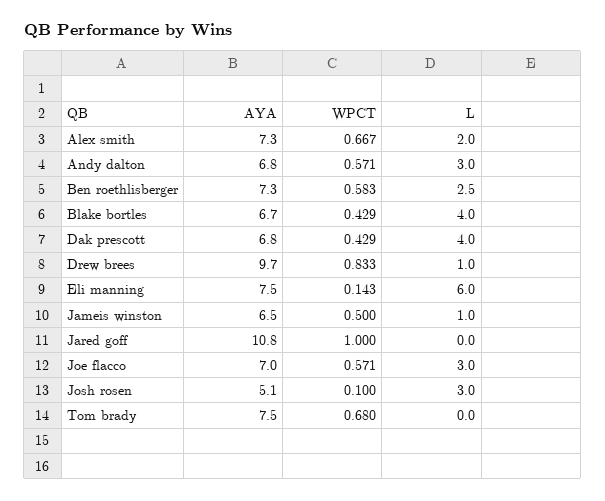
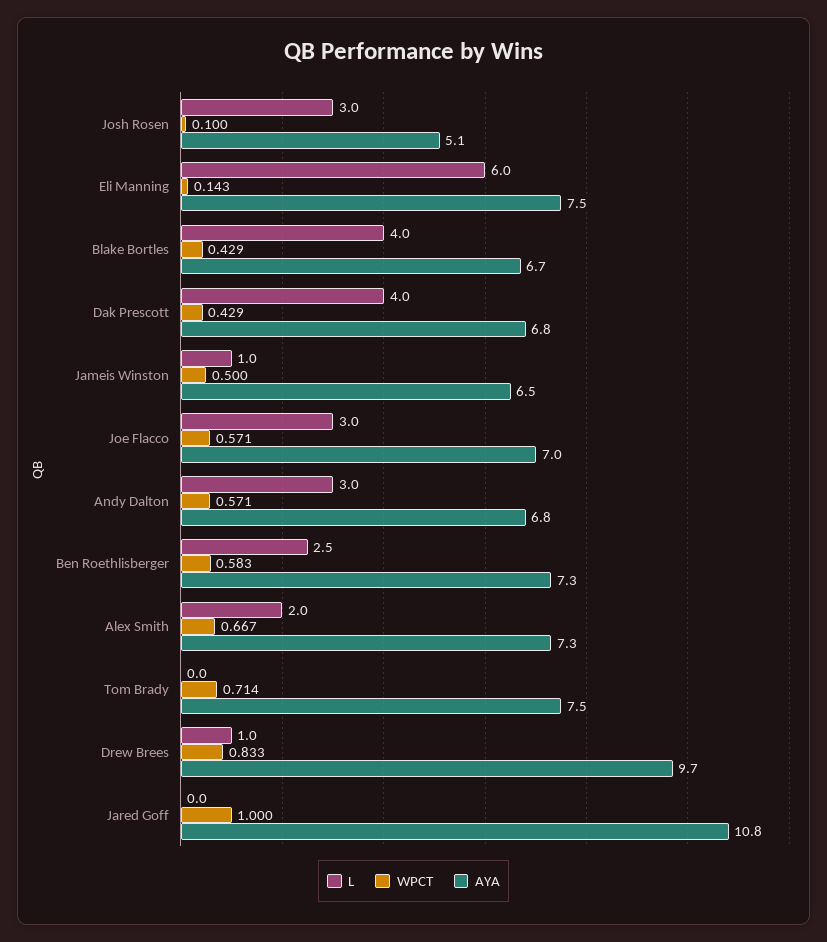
  {
    "AYA": {
      "Alex smith": 7.3,
      "Andy dalton": 6.8,
      "Ben roethlisberger": 7.3,
      "Blake bortles": 6.7,
      "Dak prescott": 6.8,
      "Drew brees": 9.7,
      "Eli manning": 7.5,
      "Jameis winston": 6.5,
      "Jared goff": 10.8,
      "Joe flacco": 7,
      "Josh rosen": 5.1,
      "Tom brady": 7.5
    },
    "WPCT": {
      "Alex smith": 0.667,
      "Andy dalton": 0.571,
      "Ben roethlisberger": 0.583,
      "Blake bortles": 0.429,
      "Dak prescott": 0.429,
      "Drew brees": 0.833,
      "Eli manning": 0.143,
      "Jameis winston": 0.5,
      "Jared goff": 1,
      "Joe flacco": 0.571,
      "Josh rosen": 0.1,
-     "Tom brady": 0.68
+     "Tom brady": 0.714
    },
    "L": {
      "Alex smith": 2,
      "Andy dalton": 3,
      "Ben roethlisberger": 2.5,
      "Blake bortles": 4,
      "Dak prescott": 4,
      "Drew brees": 1,
      "Eli manning": 6,
      "Jameis winston": 1,
      "Jared goff": 0,
      "Joe flacco": 3,
      "Josh rosen": 3,
      "Tom brady": 0
    }
  }

